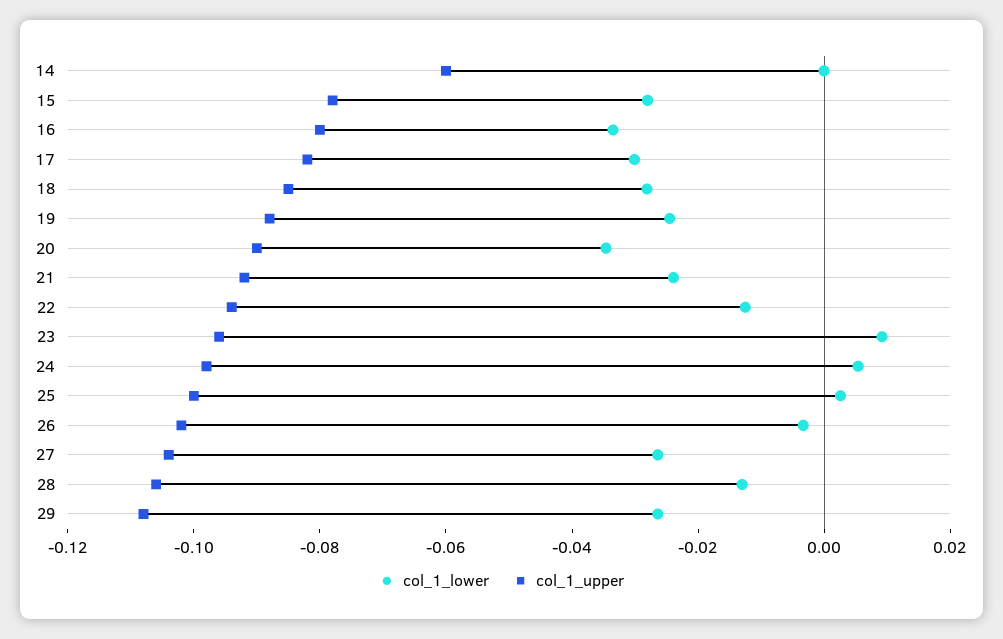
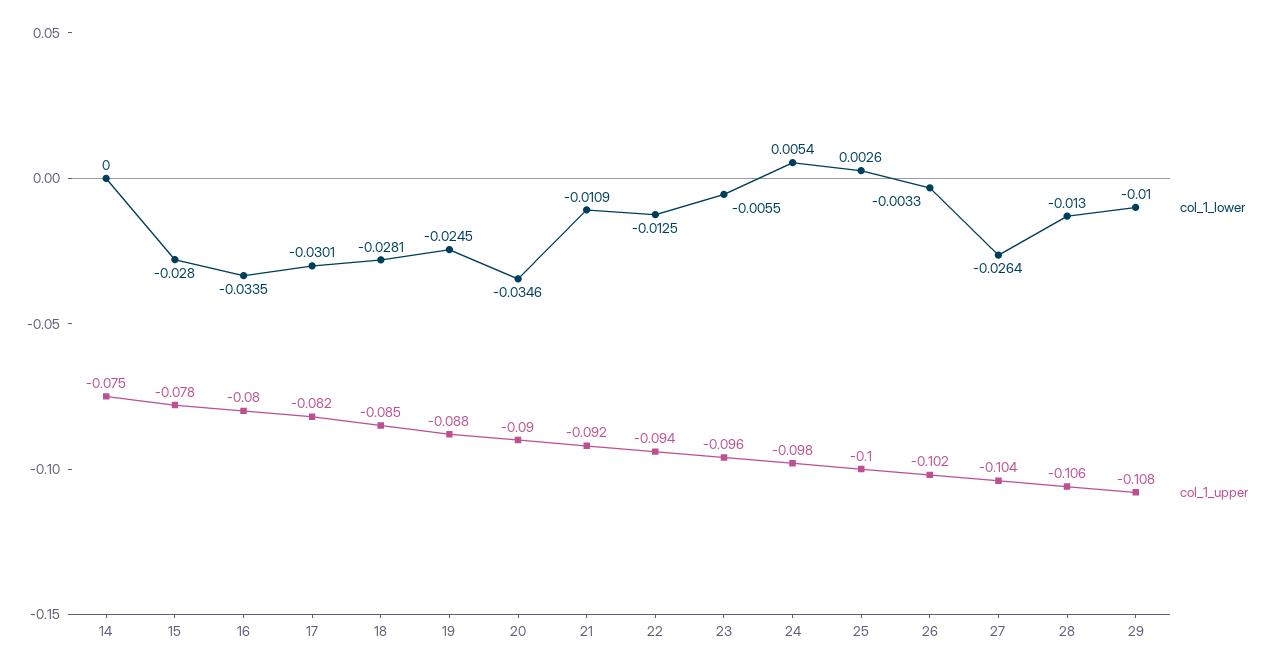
  {
    "col_1_lower": {
      "14": 0,
      "15": -0.028,
      "16": -0.0335,
      "17": -0.0301,
      "18": -0.0281,
      "19": -0.0245,
      "20": -0.0346,
-     "21": -0.025,
+     "21": -0.0109,
      "22": -0.0125,
-     "23": 0.01,
+     "23": -0.0055,
      "24": 0.0054,
      "25": 0.0026,
      "26": -0.0033,
      "27": -0.0264,
      "28": -0.013,
-     "29": -0.025
+     "29": -0.01
    },
    "col_1_upper": {
-     "14": -0.06,
+     "14": -0.075,
      "15": -0.078,
      "16": -0.08,
      "17": -0.082,
      "18": -0.085,
      "19": -0.088,
      "20": -0.09,
      "21": -0.092,
      "22": -0.094,
      "23": -0.096,
      "24": -0.098,
      "25": -0.1,
      "26": -0.102,
      "27": -0.104,
      "28": -0.106,
      "29": -0.108
    }
  }

